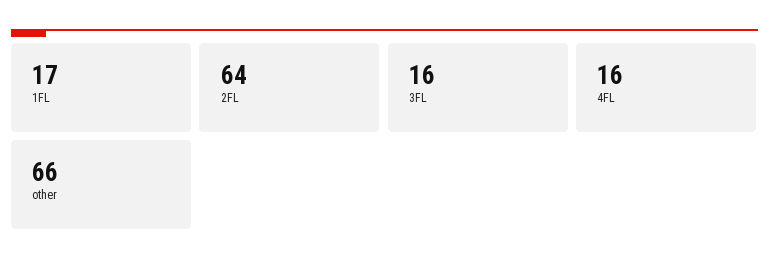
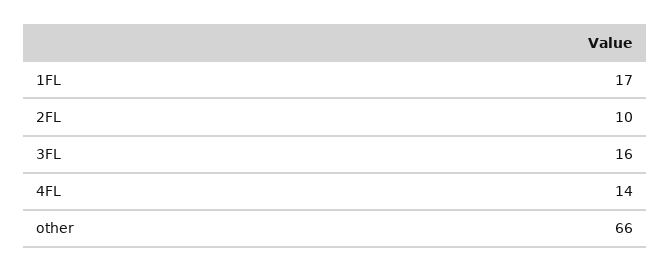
  {
    "1FL": 17,
-   "2FL": 64,
+   "2FL": 10,
    "3FL": 16,
-   "4FL": 16,
+   "4FL": 14,
    "other": 66
  }

